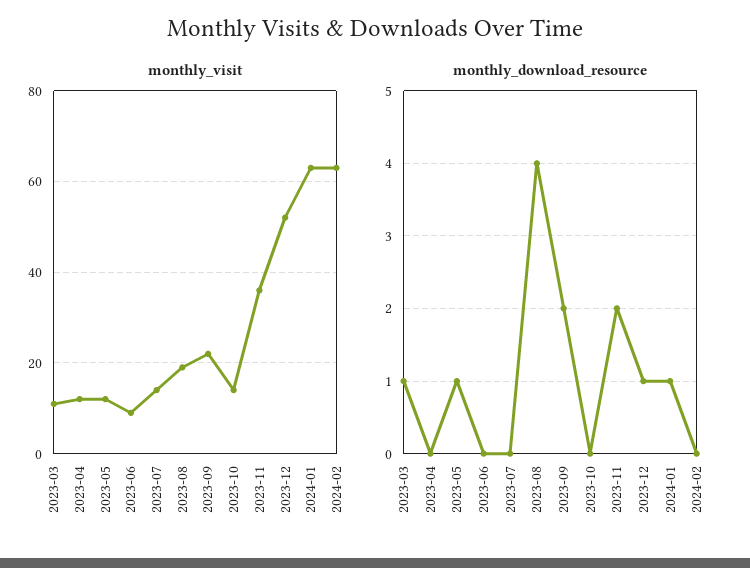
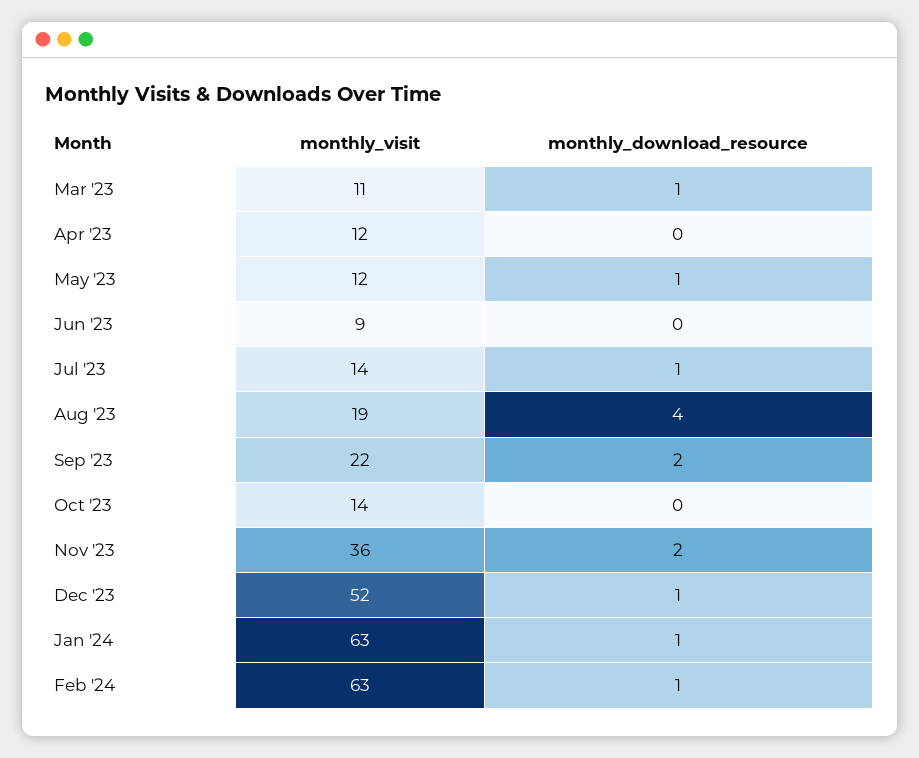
  {
    "monthly_visit": {
      "2023-03": 11,
      "2023-04": 12,
      "2023-05": 12,
      "2023-06": 9,
      "2023-07": 14,
      "2023-08": 19,
      "2023-09": 22,
      "2023-10": 14,
      "2023-11": 36,
      "2023-12": 52,
      "2024-01": 63,
      "2024-02": 63
    },
    "monthly_download_resource": {
      "2023-03": 1,
      "2023-04": 0,
      "2023-05": 1,
      "2023-06": 0,
-     "2023-07": 0,
+     "2023-07": 1,
      "2023-08": 4,
      "2023-09": 2,
      "2023-10": 0,
      "2023-11": 2,
      "2023-12": 1,
      "2024-01": 1,
-     "2024-02": 0
+     "2024-02": 1
    }
  }

